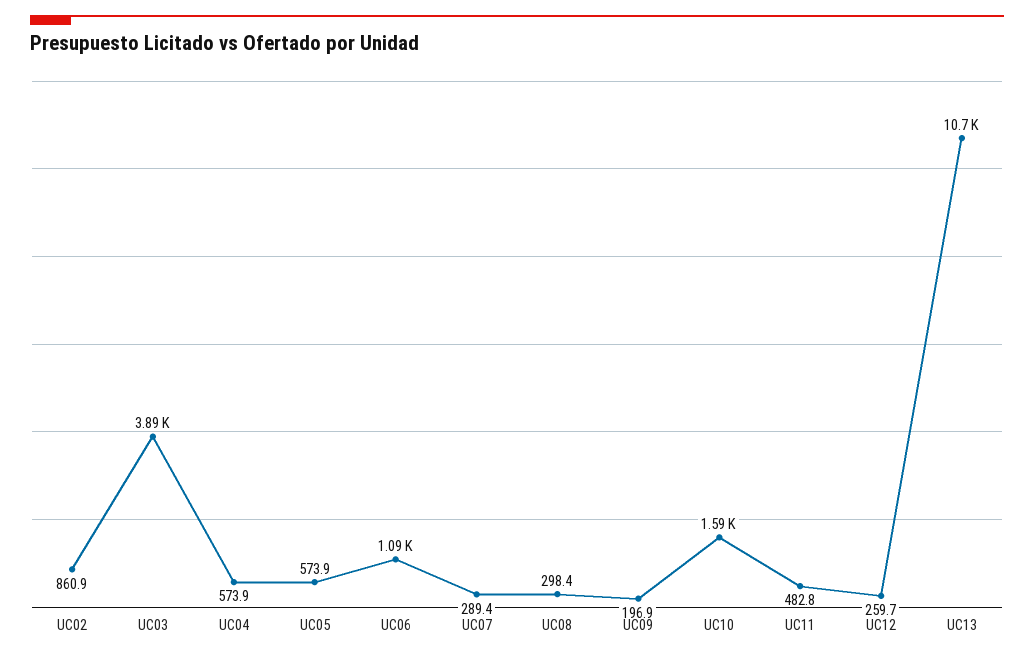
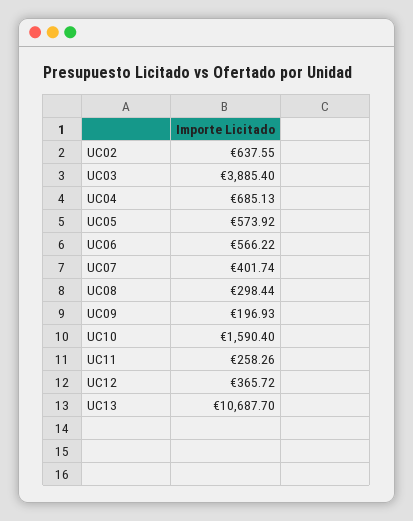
  {
-   "UC02": 860.9,
+   "UC02": 637.55,
    "UC03": 3885.4,
-   "UC04": 573.9,
+   "UC04": 685.13,
    "UC05": 573.92,
-   "UC06": 1090,
+   "UC06": 566.22,
-   "UC07": 289.4,
+   "UC07": 401.74,
    "UC08": 298.44,
    "UC09": 196.93,
    "UC10": 1590.4,
-   "UC11": 482.8,
+   "UC11": 258.26,
-   "UC12": 259.7,
+   "UC12": 365.72,
    "UC13": 10687.7
  }

